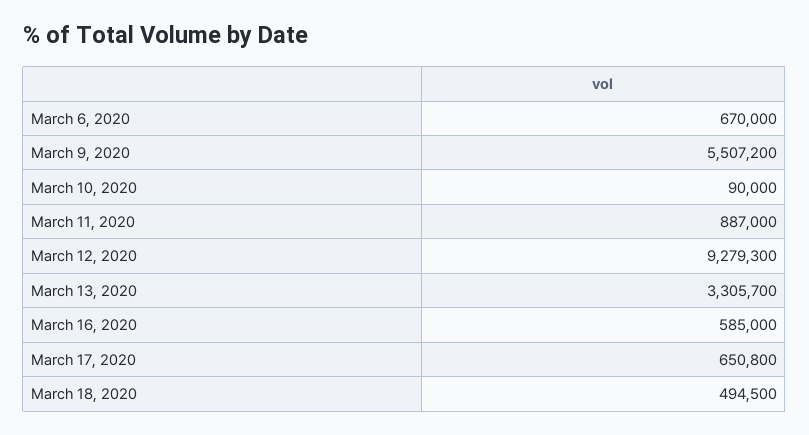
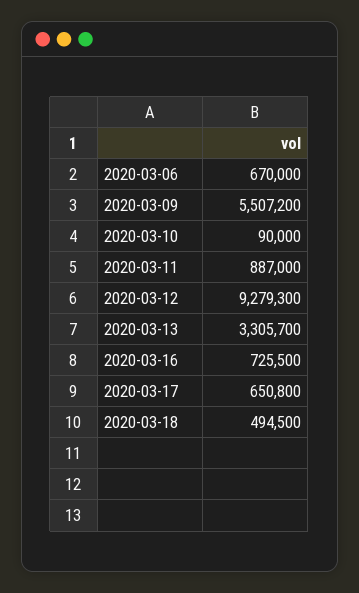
  {
    "March 6, 2020": 670000,
    "March 9, 2020": 5507200,
    "March 10, 2020": 90000,
    "March 11, 2020": 887000,
    "March 12, 2020": 9279300,
    "March 13, 2020": 3305700,
-   "March 16, 2020": 585000,
+   "March 16, 2020": 725500,
    "March 17, 2020": 650800,
    "March 18, 2020": 494500
  }

